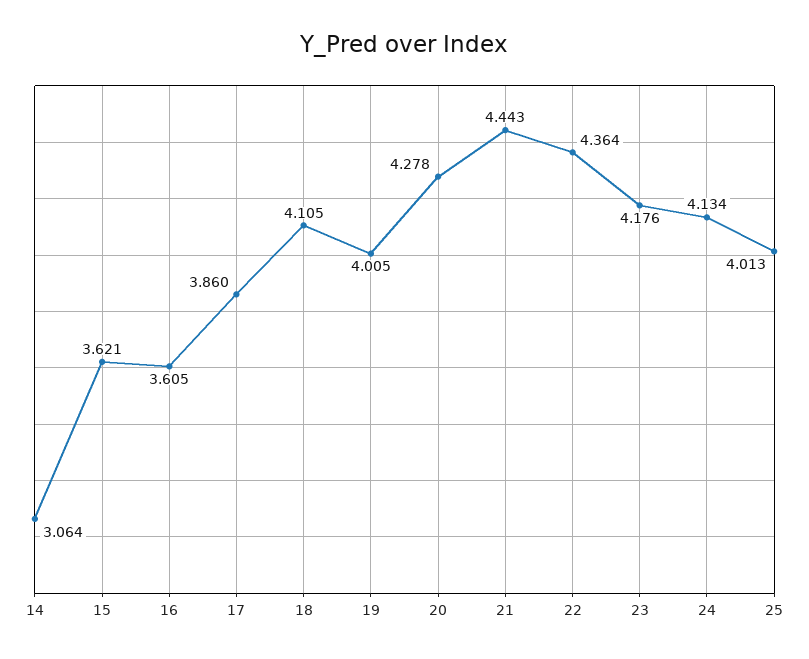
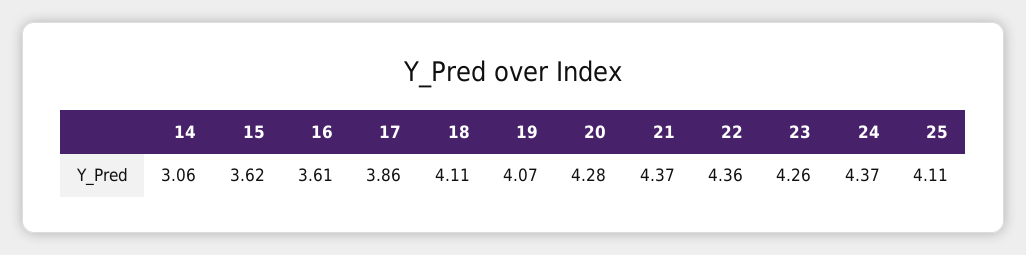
  {
    "14": 3.064,
    "15": 3.621,
    "16": 3.605,
    "17": 3.86,
    "18": 4.105,
-   "19": 4.005,
+   "19": 4.07,
    "20": 4.278,
-   "21": 4.443,
+   "21": 4.37,
    "22": 4.364,
-   "23": 4.176,
+   "23": 4.26,
-   "24": 4.134,
+   "24": 4.37,
-   "25": 4.013
+   "25": 4.11
  }

